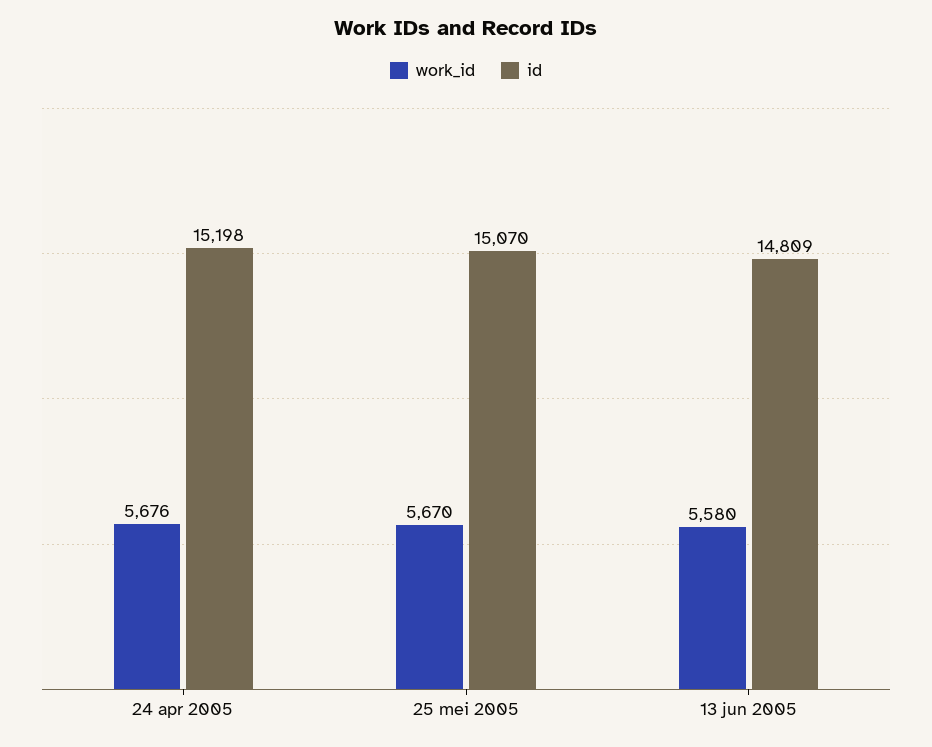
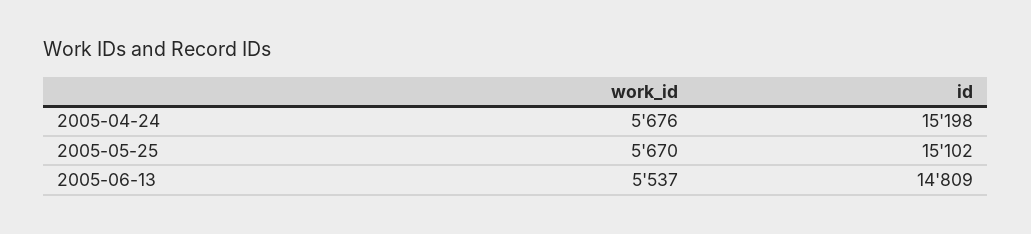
  {
    "work_id": {
      "24 apr 2005": 5676,
      "25 mei 2005": 5670,
-     "13 jun 2005": 5580
+     "13 jun 2005": 5537
    },
    "id": {
      "24 apr 2005": 15198,
-     "25 mei 2005": 15070,
+     "25 mei 2005": 15102,
      "13 jun 2005": 14809
    }
  }

